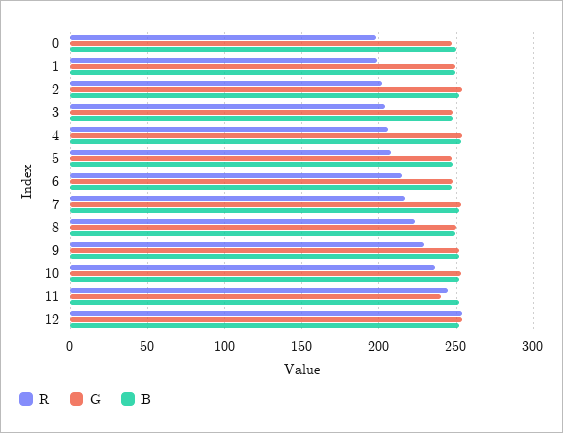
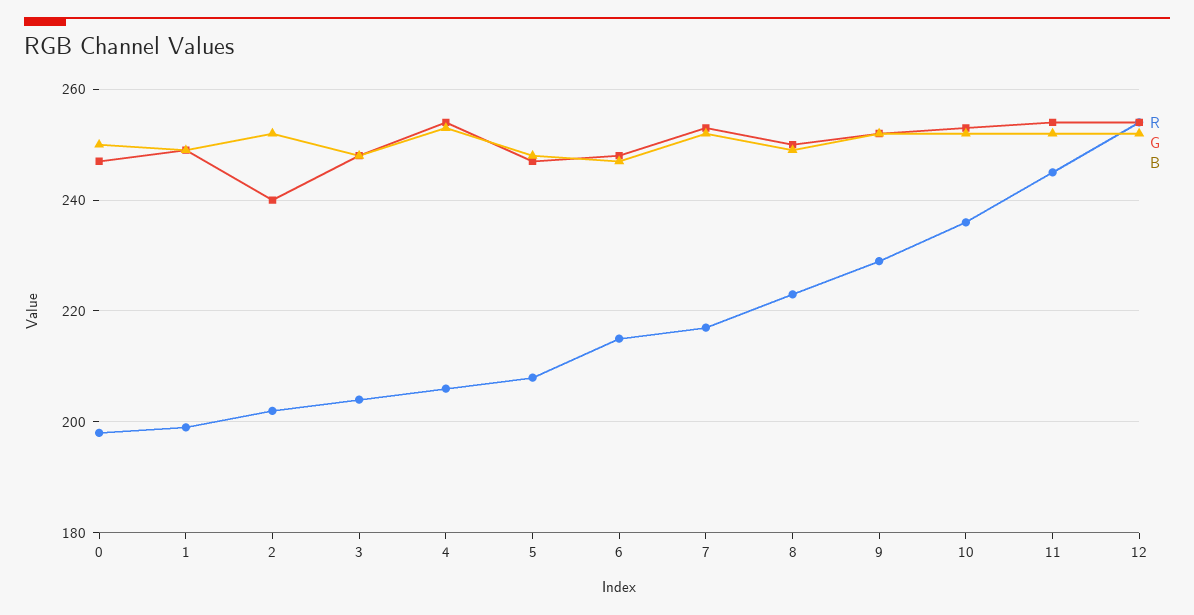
  {
    "R": {
      "0": 200,
      "1": 200,
      "2": 200,
      "3": 205,
      "4": 205,
      "5": 210,
      "6": 215,
      "7": 215,
      "8": 225,
      "9": 230,
      "10": 235,
      "11": 245,
      "12": 255
    },
    "G": {
      "0": 245,
      "1": 250,
-     "2": 255,
+     "2": 240,
      "3": 250,
      "4": 255,
      "5": 245,
      "6": 250,
      "7": 255,
      "8": 250,
      "9": 250,
      "10": 255,
-     "11": 240,
+     "11": 255,
      "12": 255
    },
    "B": {
      "0": 250,
      "1": 250,
      "2": 250,
      "3": 250,
      "4": 255,
      "5": 250,
      "6": 245,
      "7": 250,
      "8": 250,
      "9": 250,
      "10": 250,
      "11": 250,
      "12": 250
    }
  }

